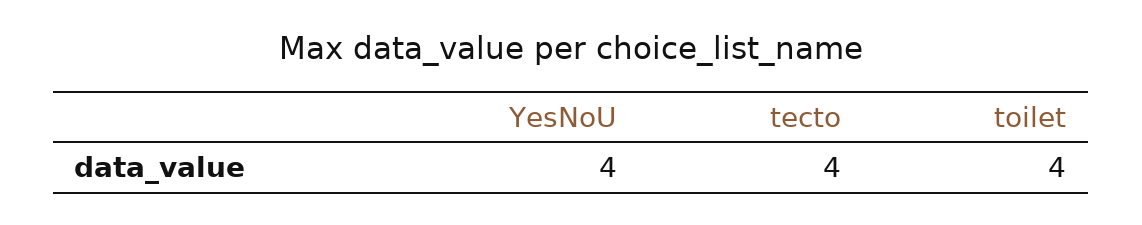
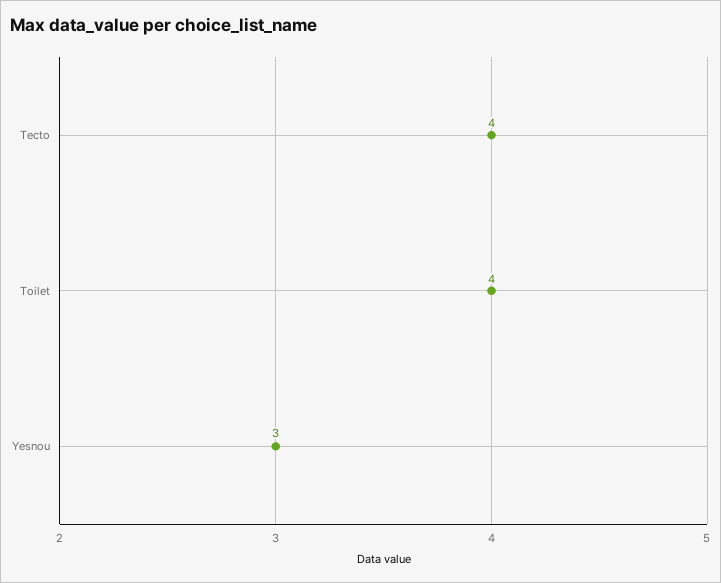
  {
-   "YesNoU": 4,
+   "YesNoU": 3,
    "tecto": 4,
    "toilet": 4
  }

